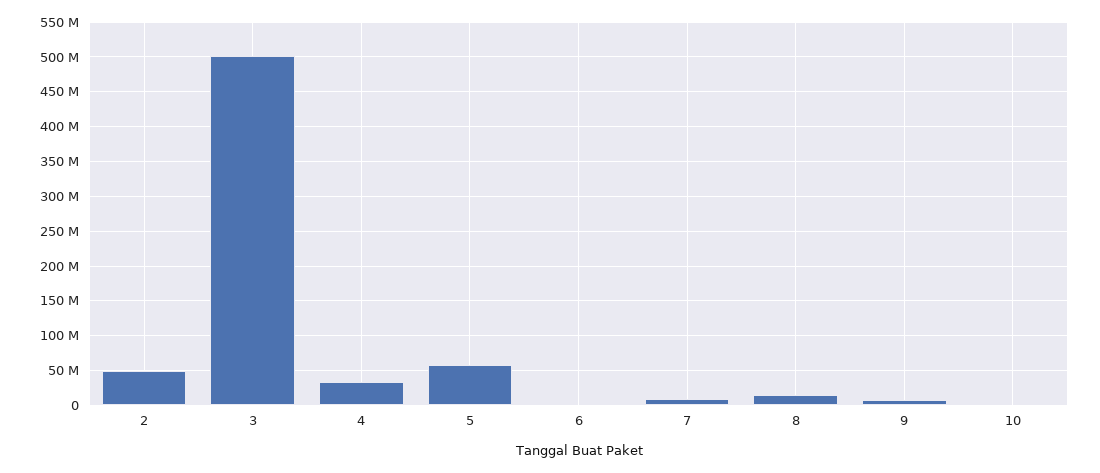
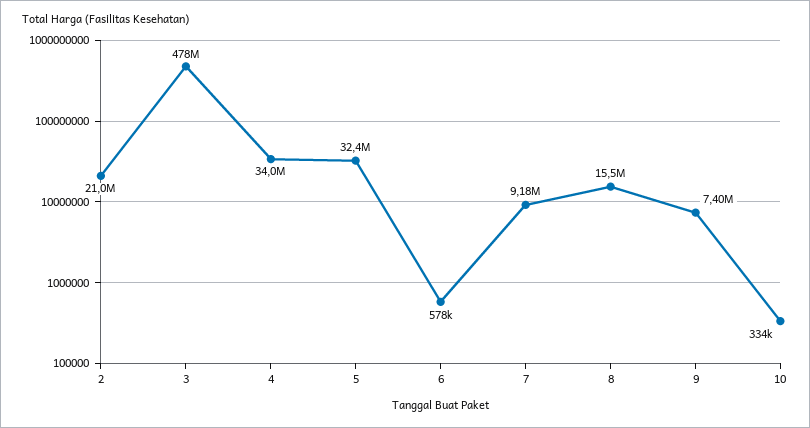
  {
-   "2": 50000000,
+   "2": 21000000,
-   "3": 500000000,
+   "3": 478000000,
    "4": 34000000,
-   "5": 60000000,
+   "5": 32400000,
    "6": 578000,
    "7": 9180000,
    "8": 15500000,
    "9": 7400000,
    "10": 334000
  }

